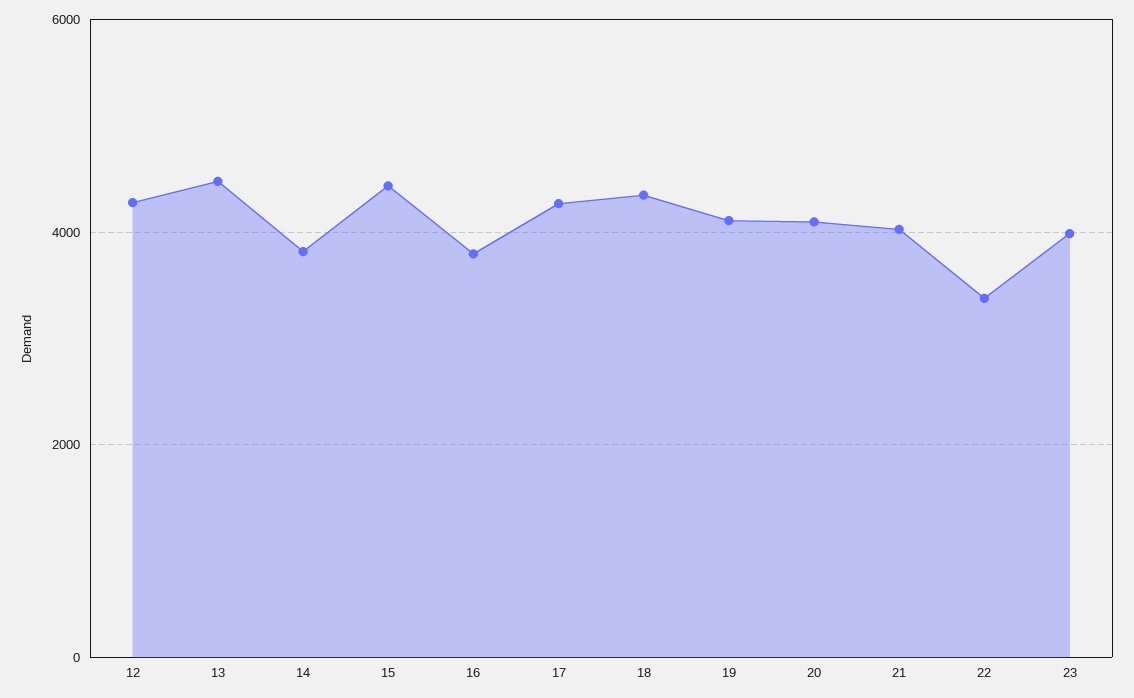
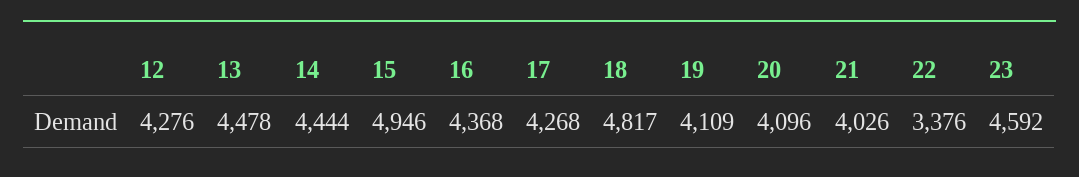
  {
    "12": 4276,
    "13": 4478,
-   "14": 3800,
+   "14": 4444,
-   "15": 4400,
+   "15": 4946,
-   "16": 3800,
+   "16": 4368,
    "17": 4268,
-   "18": 4400,
+   "18": 4817,
    "19": 4109,
    "20": 4096,
    "21": 4026,
    "22": 3376,
-   "23": 4000
+   "23": 4592
  }

